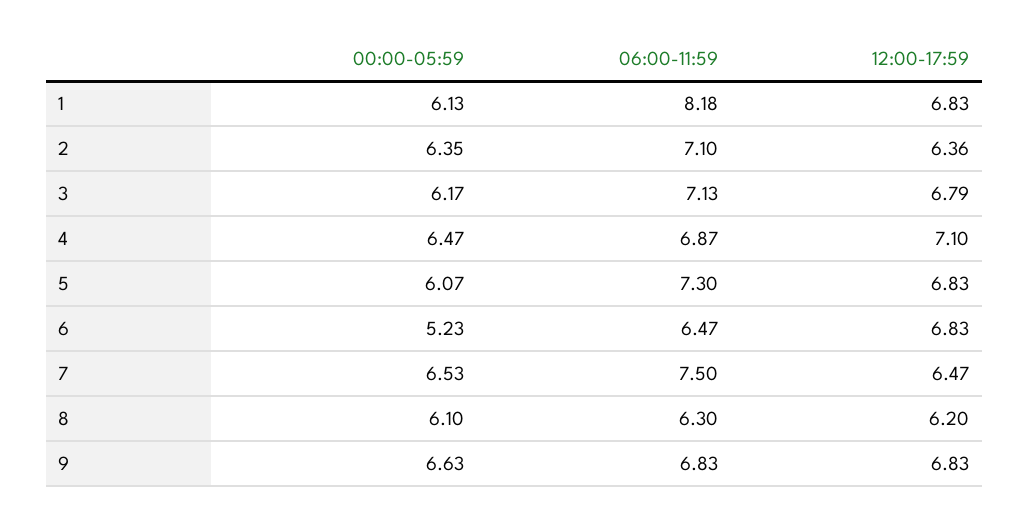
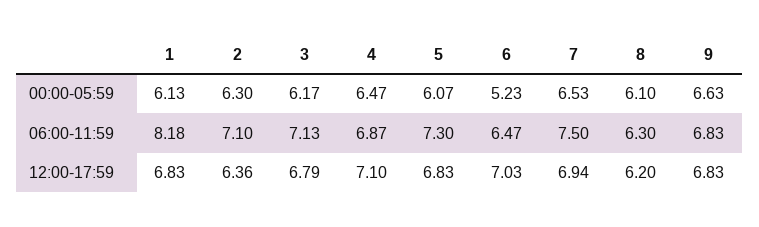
  {
    "00:00-05:59": {
      "1": 6.13,
-     "2": 6.35,
+     "2": 6.3,
      "3": 6.17,
      "4": 6.47,
      "5": 6.07,
      "6": 5.23,
      "7": 6.53,
      "8": 6.1,
      "9": 6.63
    },
    "06:00-11:59": {
      "1": 8.18,
      "2": 7.1,
      "3": 7.13,
      "4": 6.87,
      "5": 7.3,
      "6": 6.47,
      "7": 7.5,
      "8": 6.3,
      "9": 6.83
    },
    "12:00-17:59": {
      "1": 6.83,
      "2": 6.36,
      "3": 6.79,
      "4": 7.1,
      "5": 6.83,
-     "6": 6.83,
+     "6": 7.03,
-     "7": 6.47,
+     "7": 6.94,
      "8": 6.2,
      "9": 6.83
    }
  }

